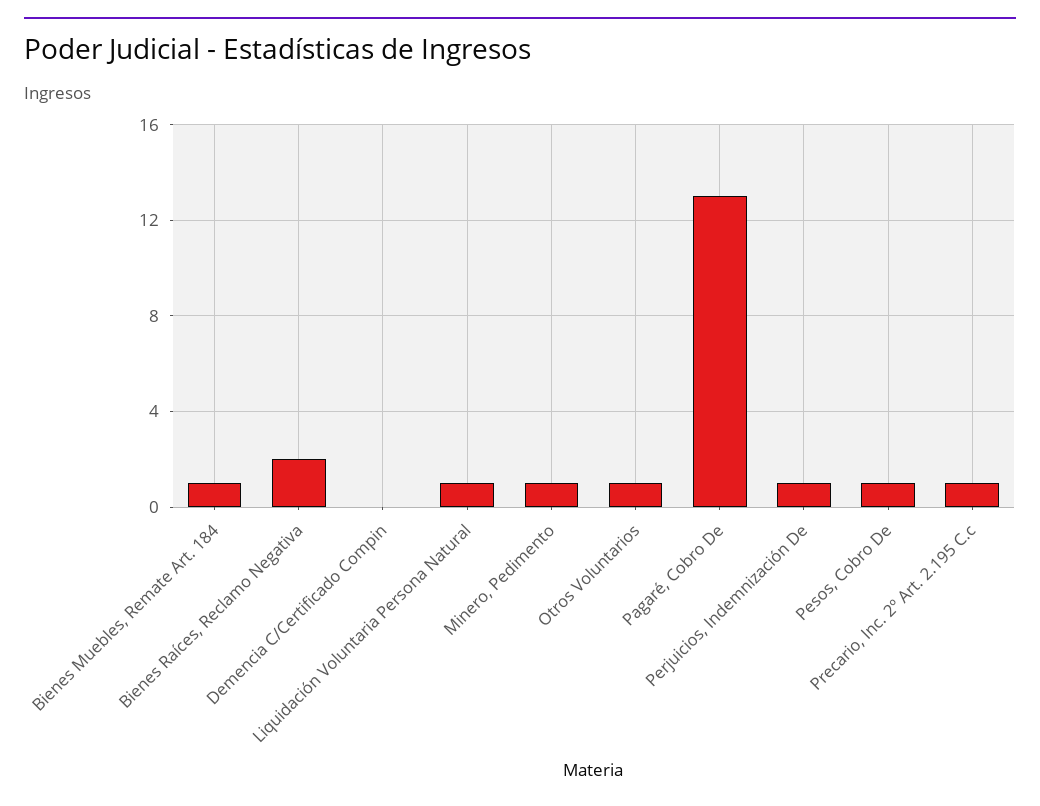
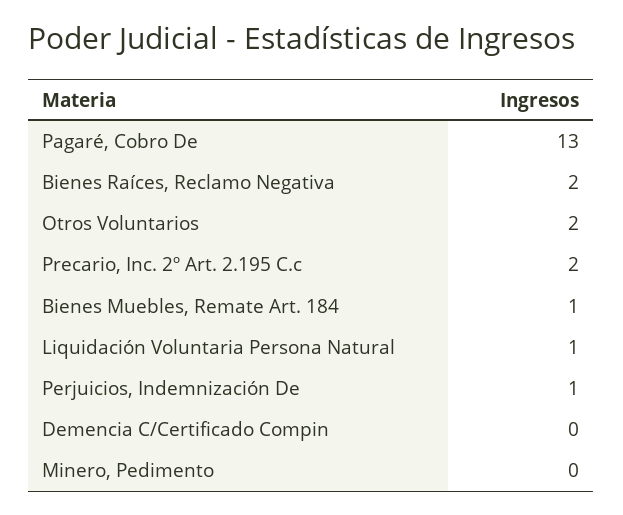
  {
    "Bienes Muebles, Remate Art. 184": 1,
    "Bienes Raíces, Reclamo Negativa": 2,
    "Demencia C/Certificado Compin": 0,
    "Liquidación Voluntaria Persona Natural": 1,
-   "Minero, Pedimento": 1,
+   "Minero, Pedimento": 0,
-   "Otros Voluntarios": 1,
+   "Otros Voluntarios": 2,
    "Pagaré, Cobro De": 13,
    "Perjuicios, Indemnización De": 1,
-   "Pesos, Cobro De": 1,
-   "Precario, Inc. 2º Art. 2.195 C.c": 1
+   "Precario, Inc. 2º Art. 2.195 C.c": 2
  }

